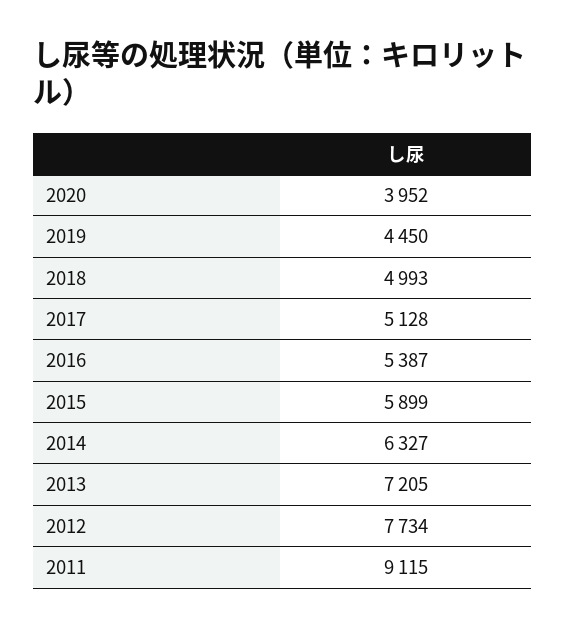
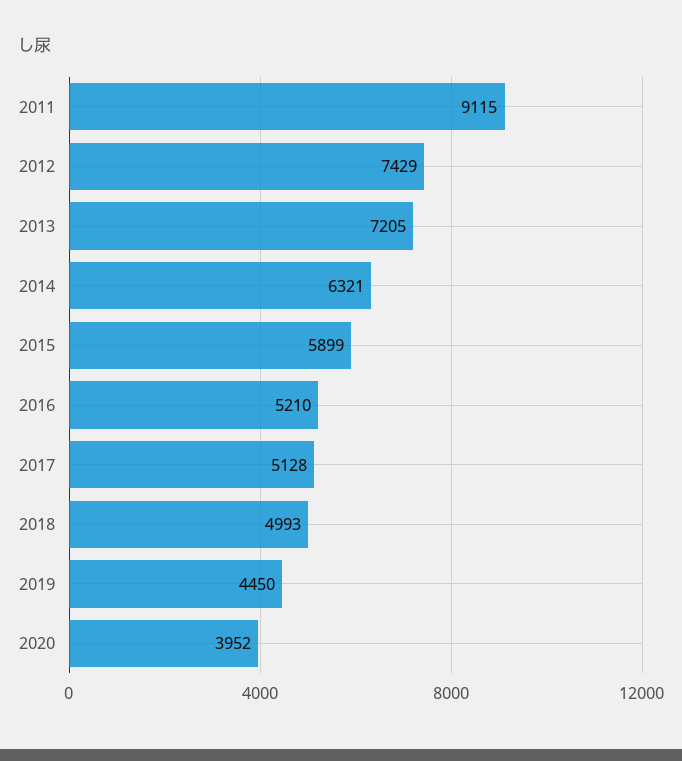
  {
    "2020": 3952,
    "2019": 4450,
    "2018": 4993,
    "2017": 5128,
-   "2016": 5387,
+   "2016": 5210,
    "2015": 5899,
-   "2014": 6327,
+   "2014": 6321,
    "2013": 7205,
-   "2012": 7734,
+   "2012": 7429,
    "2011": 9115
  }

